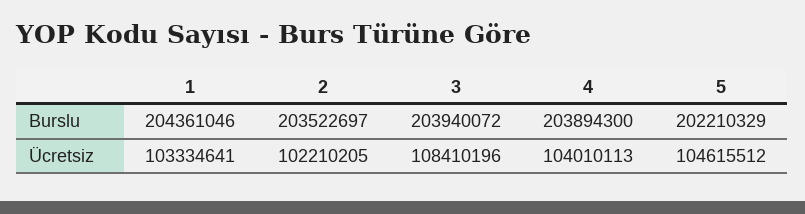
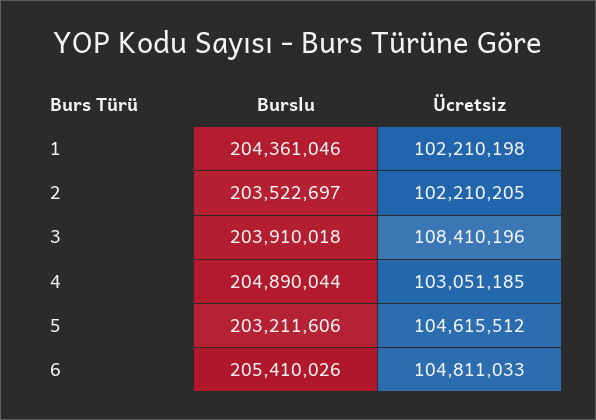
  {
    "1": {
      "Burslu": 204361046,
-     "Ücretsiz": 103334641
+     "Ücretsiz": 102210198
    },
    "2": {
      "Burslu": 203522697,
      "Ücretsiz": 102210205
    },
    "3": {
-     "Burslu": 203940072,
+     "Burslu": 203910018,
      "Ücretsiz": 108410196
    },
    "4": {
-     "Burslu": 203894300,
+     "Burslu": 204890044,
-     "Ücretsiz": 104010113
+     "Ücretsiz": 103051185
    },
    "5": {
-     "Burslu": 202210329,
+     "Burslu": 203211606,
      "Ücretsiz": 104615512
-   }
+   },
+   "6": {
+     "Burslu": 205410026,
+     "Ücretsiz": 104811033
+   }
  }

